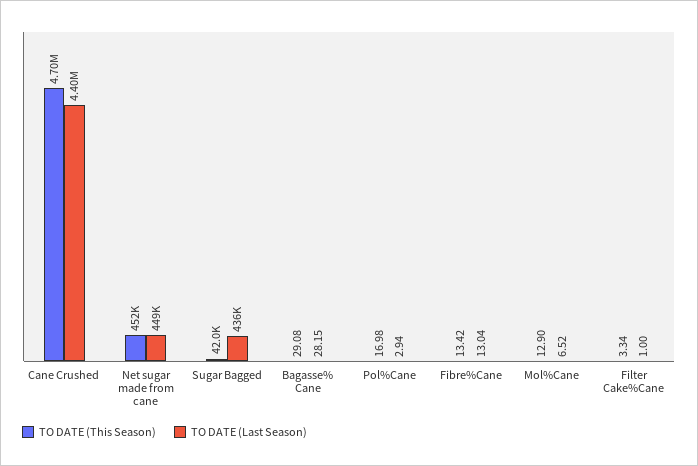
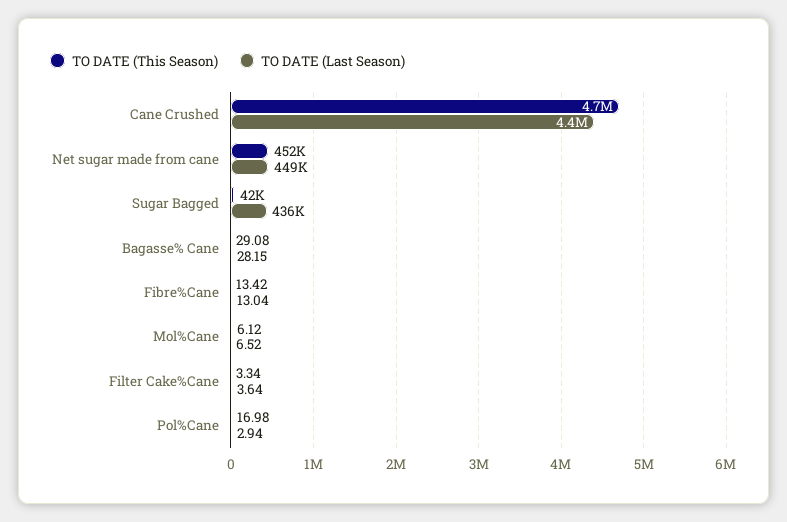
  {
    "TO DATE (This Season)": {
      "Cane Crushed": 4700000,
      "Net sugar made from cane": 452000,
      "Sugar Bagged": 42000,
      "Bagasse% Cane": 29.08,
      "Pol%Cane": 16.98,
      "Fibre%Cane": 13.42,
-     "Mol%Cane": 12.9,
+     "Mol%Cane": 6.12,
      "Filter Cake%Cane": 3.34
    },
    "TO DATE (Last Season)": {
      "Cane Crushed": 4400000,
      "Net sugar made from cane": 449000,
      "Sugar Bagged": 436000,
      "Bagasse% Cane": 28.15,
      "Pol%Cane": 2.94,
      "Fibre%Cane": 13.04,
      "Mol%Cane": 6.52,
-     "Filter Cake%Cane": 1
+     "Filter Cake%Cane": 3.64
    }
  }

